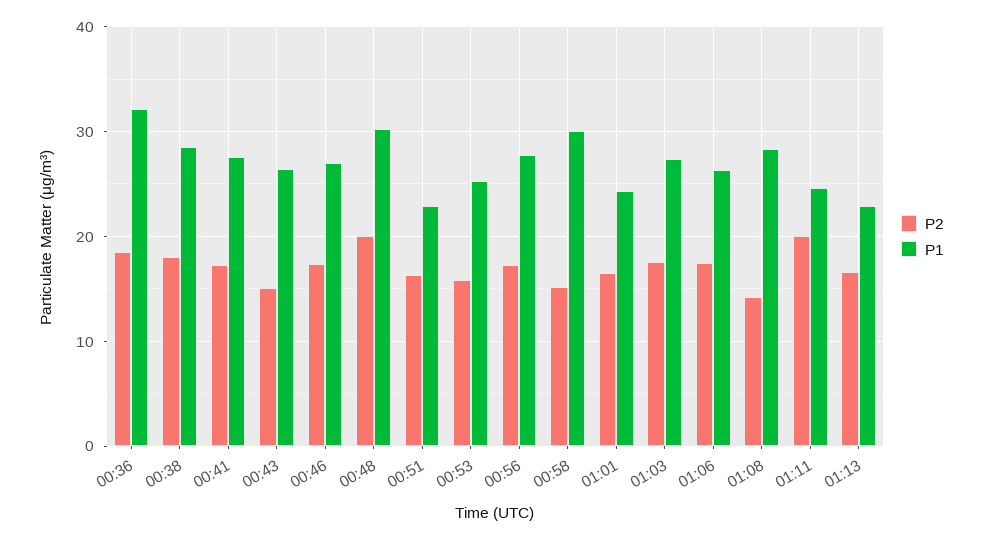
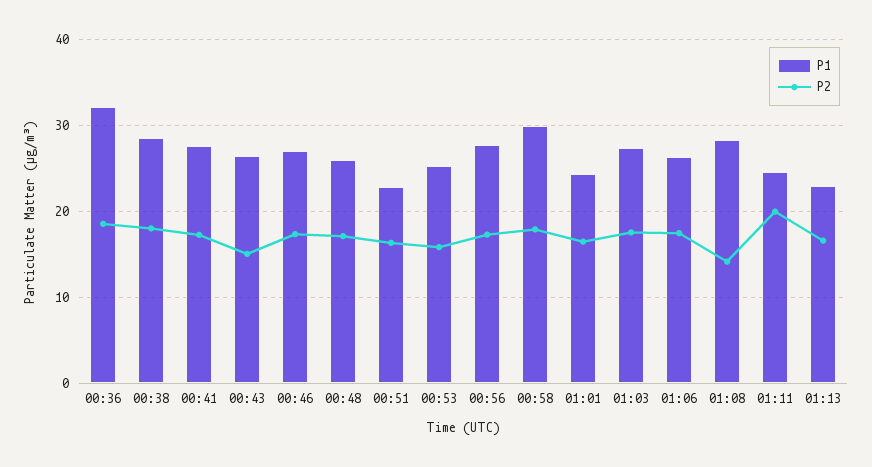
  {
    "P2": {
      "00:36": 19,
      "00:38": 18,
      "00:41": 17,
      "00:43": 15,
      "00:46": 17,
-     "00:48": 20,
+     "00:48": 17,
      "00:51": 16,
      "00:53": 16,
      "00:56": 17,
-     "00:58": 15,
+     "00:58": 18,
      "01:01": 17,
      "01:03": 18,
      "01:06": 17,
      "01:08": 14,
      "01:11": 20,
      "01:13": 17
    },
    "P1": {
      "00:36": 32,
      "00:38": 29,
      "00:41": 28,
      "00:43": 26,
      "00:46": 27,
-     "00:48": 30,
+     "00:48": 26,
      "00:51": 23,
      "00:53": 25,
      "00:56": 28,
      "00:58": 30,
      "01:01": 24,
      "01:03": 27,
      "01:06": 26,
      "01:08": 28,
      "01:11": 25,
      "01:13": 23
    }
  }

